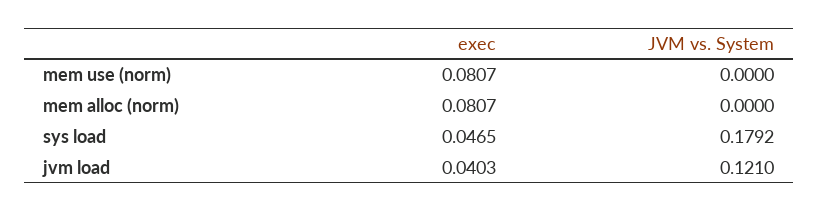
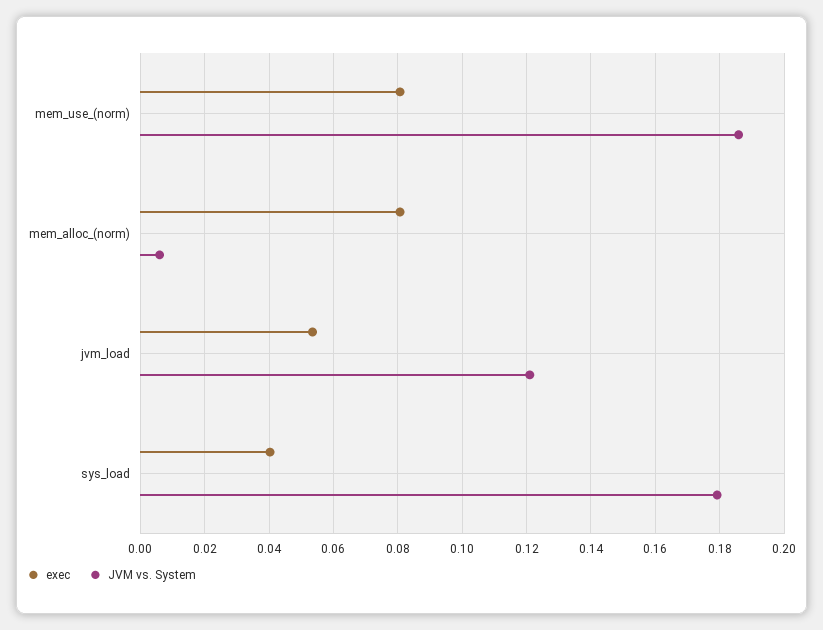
  {
    "exec": {
      "mem use (norm)": 0.0807,
      "mem alloc (norm)": 0.0807,
-     "sys load": 0.0465,
+     "sys load": 0.04,
-     "jvm load": 0.0403
+     "jvm load": 0.054
    },
    "JVM vs. System": {
-     "mem use (norm)": 0,
+     "mem use (norm)": 0.186,
-     "mem alloc (norm)": 0,
+     "mem alloc (norm)": 0.006,
      "sys load": 0.1792,
      "jvm load": 0.121
    }
  }

